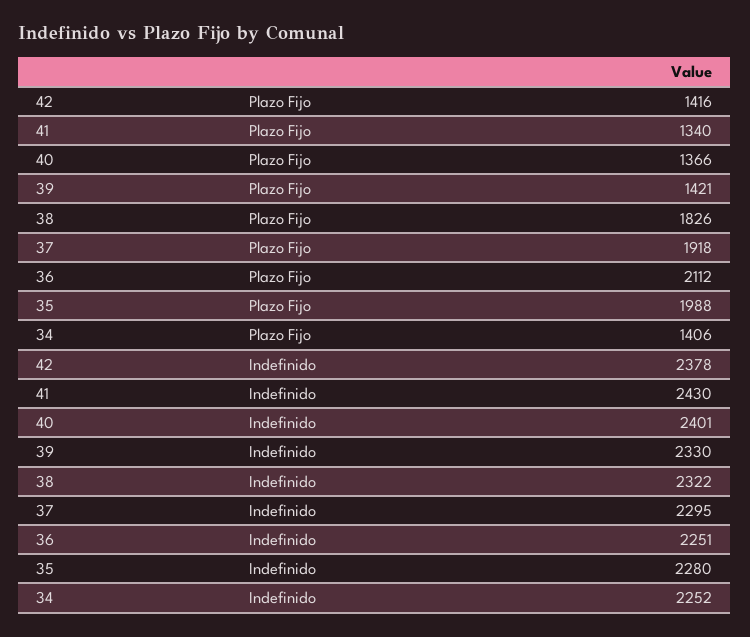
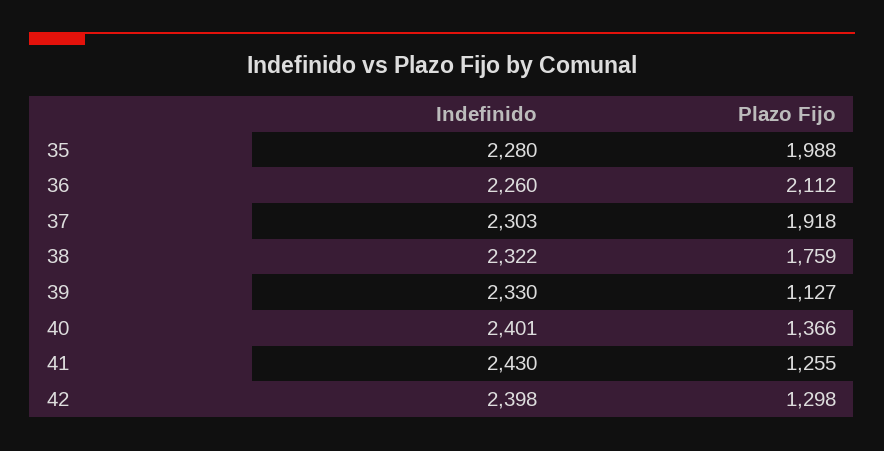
  {
    "42": {
-     "Plazo Fijo": 1416,
+     "Plazo Fijo": 1298,
-     "Indefinido": 2378
+     "Indefinido": 2398
    },
    "41": {
-     "Plazo Fijo": 1340,
+     "Plazo Fijo": 1255,
      "Indefinido": 2430
    },
    "40": {
      "Plazo Fijo": 1366,
      "Indefinido": 2401
    },
    "39": {
-     "Plazo Fijo": 1421,
+     "Plazo Fijo": 1127,
      "Indefinido": 2330
    },
    "38": {
-     "Plazo Fijo": 1826,
+     "Plazo Fijo": 1759,
      "Indefinido": 2322
    },
    "37": {
      "Plazo Fijo": 1918,
-     "Indefinido": 2295
+     "Indefinido": 2303
    },
    "36": {
      "Plazo Fijo": 2112,
-     "Indefinido": 2251
+     "Indefinido": 2260
    },
    "35": {
      "Plazo Fijo": 1988,
      "Indefinido": 2280
-   },
+   }
-   "34": {
-     "Plazo Fijo": 1406,
-     "Indefinido": 2252
-   }
  }

